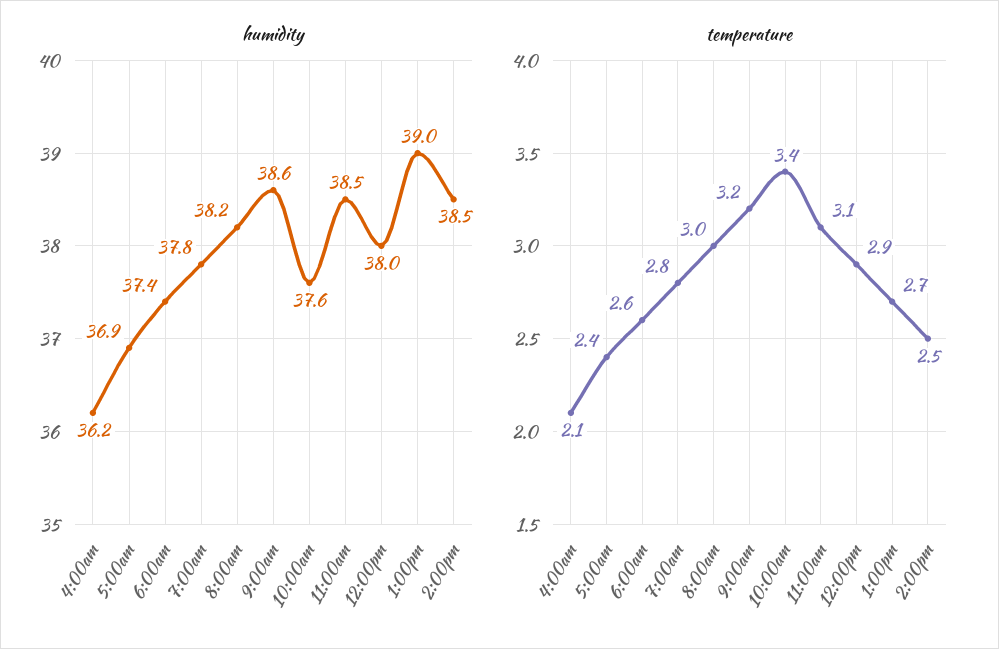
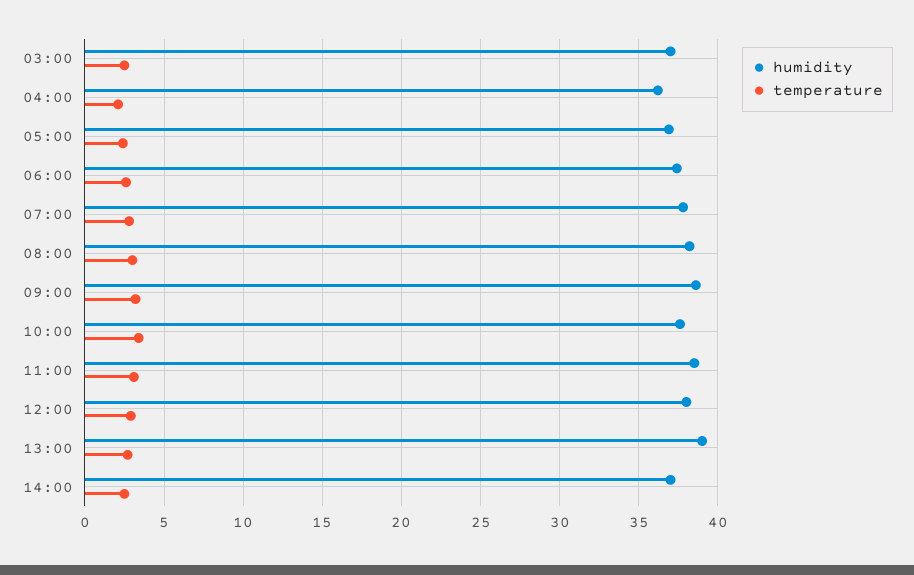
  {
    "humidity": {
      "4:00am": 36.2,
      "5:00am": 36.9,
      "6:00am": 37.4,
      "7:00am": 37.8,
      "8:00am": 38.2,
      "9:00am": 38.6,
      "10:00am": 37.6,
      "11:00am": 38.5,
      "12:00pm": 38,
      "1:00pm": 39,
-     "2:00pm": 38.5
+     "2:00pm": 37,
+     "03:00": 37
    },
    "temperature": {
      "4:00am": 2.1,
      "5:00am": 2.4,
      "6:00am": 2.6,
      "7:00am": 2.8,
      "8:00am": 3,
      "9:00am": 3.2,
      "10:00am": 3.4,
      "11:00am": 3.1,
      "12:00pm": 2.9,
      "1:00pm": 2.7,
-     "2:00pm": 2.5
+     "2:00pm": 2.5,
+     "03:00": 2.5
    }
  }

